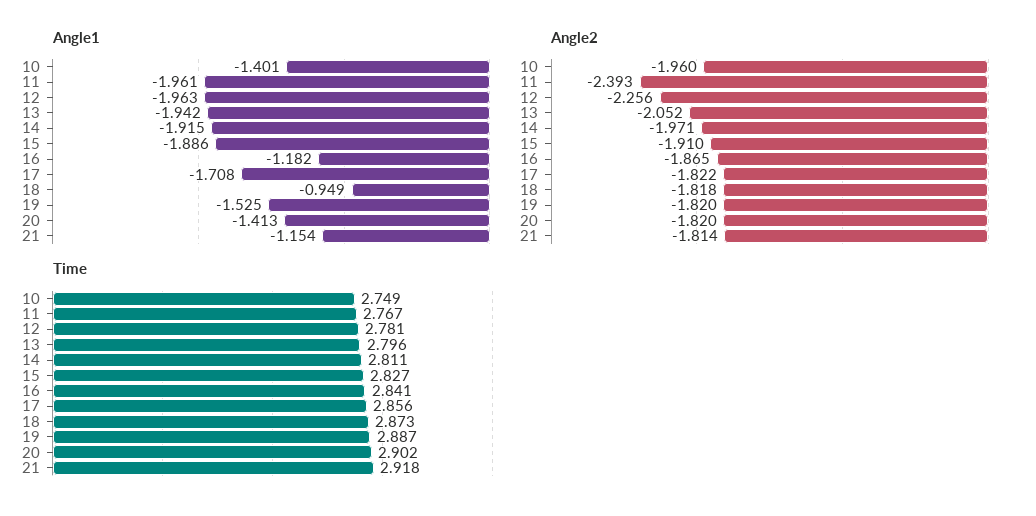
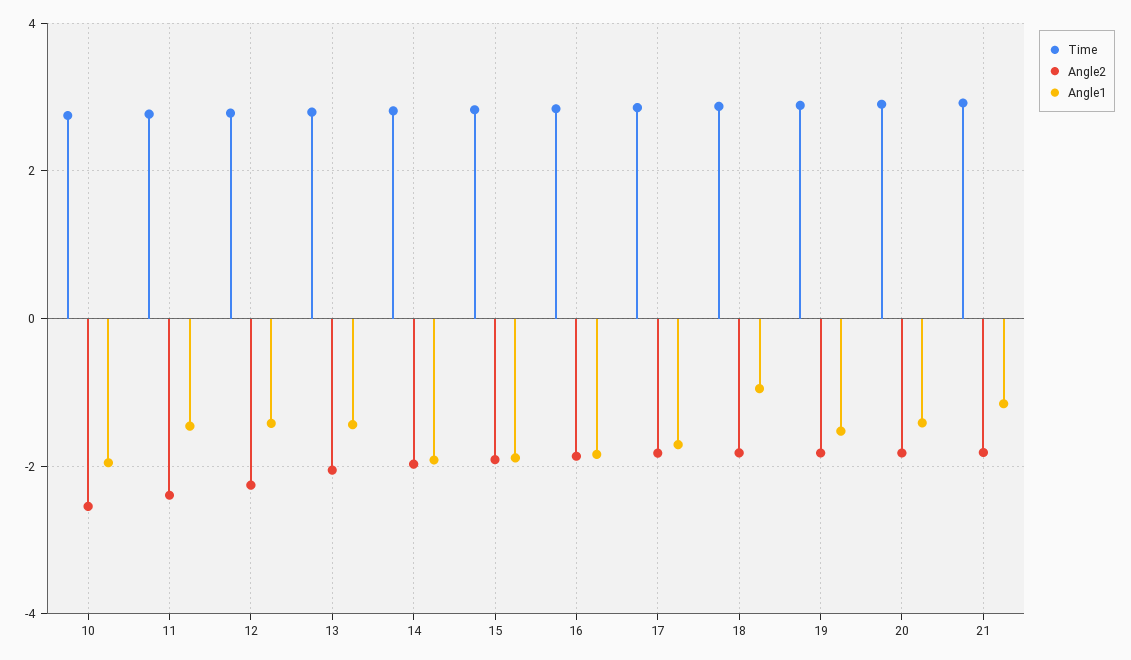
  {
    "Angle1": {
-     "10": -1.401,
+     "10": -2,
-     "11": -1.961,
+     "11": -1.4,
-     "12": -1.963,
+     "12": -1.4,
-     "13": -1.942,
+     "13": -1.4,
      "14": -1.915,
      "15": -1.886,
-     "16": -1.182,
+     "16": -1.8,
      "17": -1.708,
      "18": -0.949,
      "19": -1.525,
      "20": -1.413,
      "21": -1.154
    },
    "Angle2": {
-     "10": -1.96,
+     "10": -2.6,
      "11": -2.393,
      "12": -2.256,
      "13": -2.052,
      "14": -1.971,
      "15": -1.91,
      "16": -1.865,
      "17": -1.822,
      "18": -1.818,
      "19": -1.82,
      "20": -1.82,
      "21": -1.814
    },
    "Time": {
      "10": 2.749,
      "11": 2.767,
      "12": 2.781,
      "13": 2.796,
      "14": 2.811,
      "15": 2.827,
      "16": 2.841,
      "17": 2.856,
      "18": 2.873,
      "19": 2.887,
      "20": 2.902,
      "21": 2.918
    }
  }

